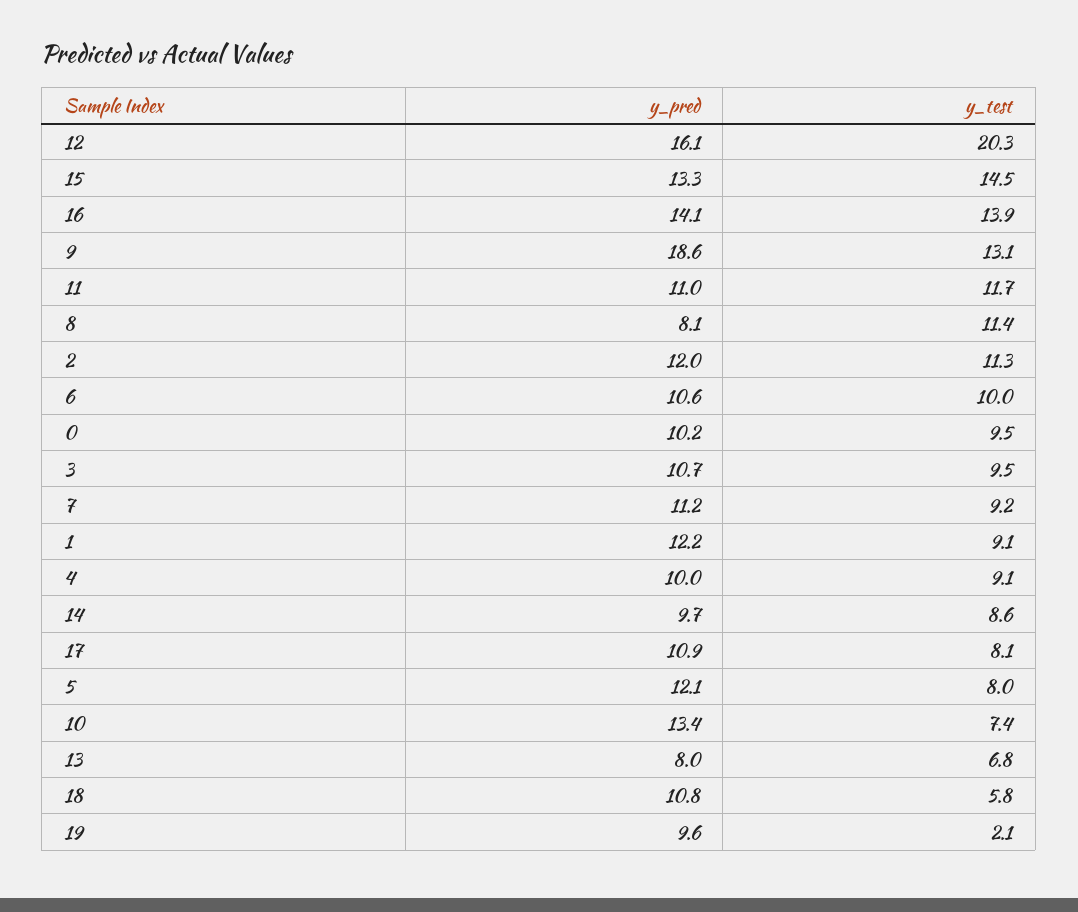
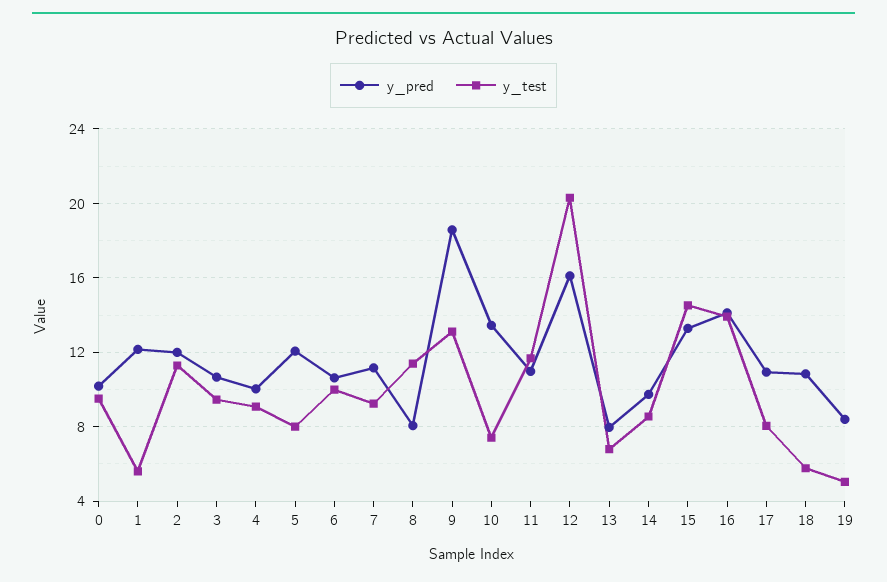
  {
    "y_pred": {
      "12": 16.1,
      "15": 13.3,
      "16": 14.1,
      "9": 18.6,
      "11": 11,
      "8": 8.1,
      "2": 12,
      "6": 10.6,
      "0": 10.2,
      "3": 10.7,
      "7": 11.2,
      "1": 12.2,
      "4": 10,
      "14": 9.7,
      "17": 10.9,
      "5": 12.1,
      "10": 13.4,
      "13": 8,
      "18": 10.8,
-     "19": 9.6
+     "19": 8.5
    },
    "y_test": {
      "12": 20.3,
      "15": 14.5,
      "16": 13.9,
      "9": 13.1,
      "11": 11.7,
      "8": 11.4,
      "2": 11.3,
      "6": 10,
      "0": 9.5,
      "3": 9.5,
      "7": 9.2,
-     "1": 9.1,
+     "1": 5.5,
      "4": 9.1,
      "14": 8.6,
      "17": 8.1,
      "5": 8,
      "10": 7.4,
      "13": 6.8,
      "18": 5.8,
-     "19": 2.1
+     "19": 5
    }
  }

